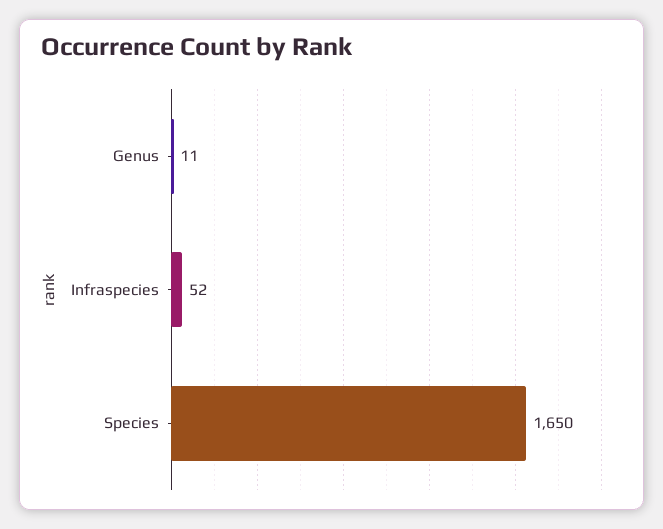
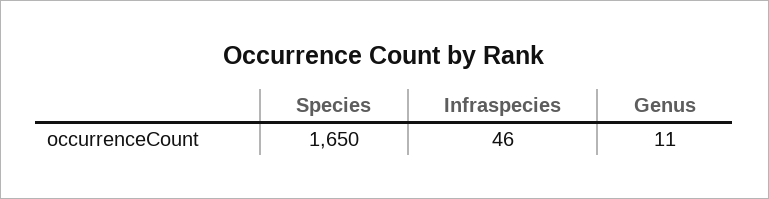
  {
    "Genus": 11,
-   "Infraspecies": 52,
+   "Infraspecies": 46,
    "Species": 1650
  }

